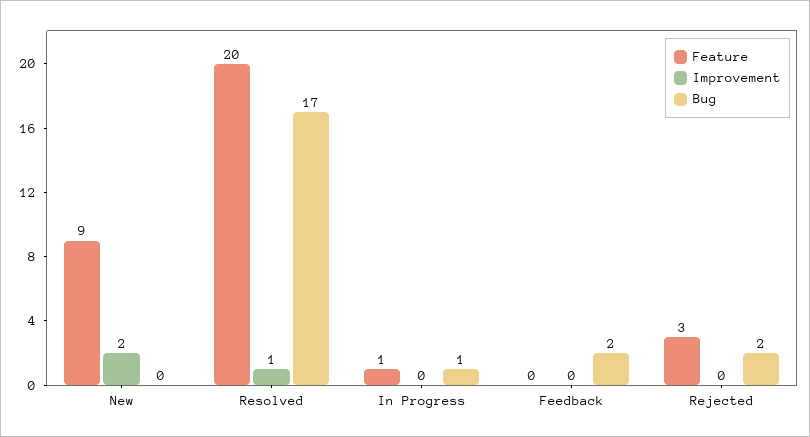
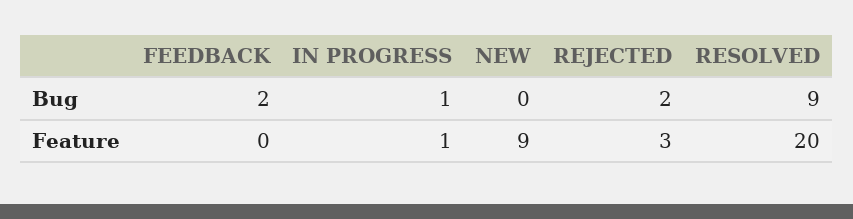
  {
    "Feature": {
      "New": 9,
      "Resolved": 20,
      "In Progress": 1,
      "Feedback": 0,
      "Rejected": 3
    },
-   "Improvement": {
-     "New": 2,
-     "Resolved": 1,
-     "In Progress": 0,
-     "Feedback": 0,
-     "Rejected": 0
-   },
    "Bug": {
      "New": 0,
-     "Resolved": 17,
+     "Resolved": 9,
      "In Progress": 1,
      "Feedback": 2,
      "Rejected": 2
    }
  }

